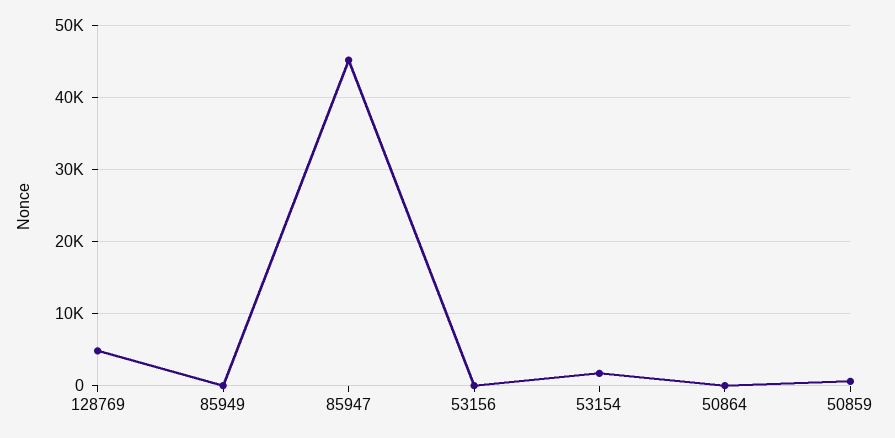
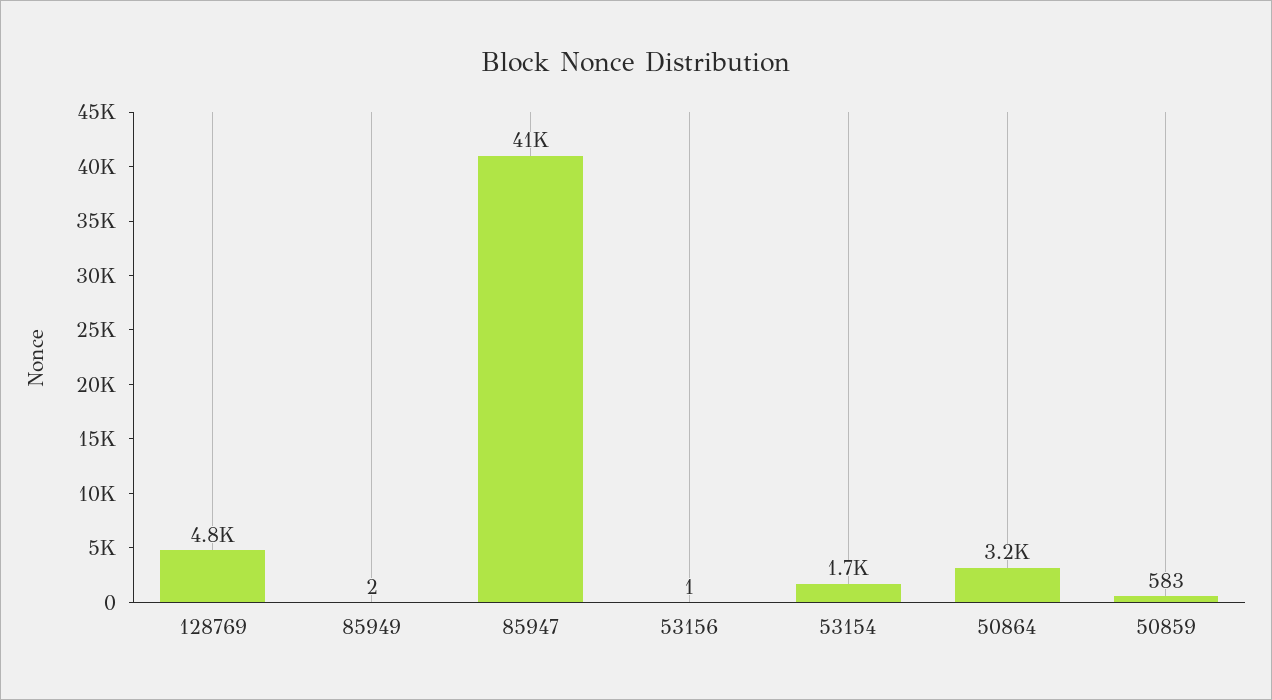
  {
    "128769": 4800,
    "85949": 2,
-   "85947": 45000,
+   "85947": 41000,
    "53156": 1,
    "53154": 1700,
-   "50864": 0,
+   "50864": 3200,
    "50859": 583
  }

